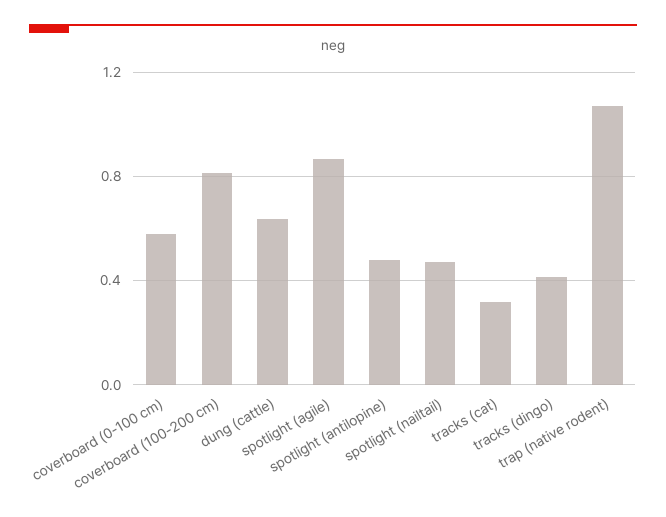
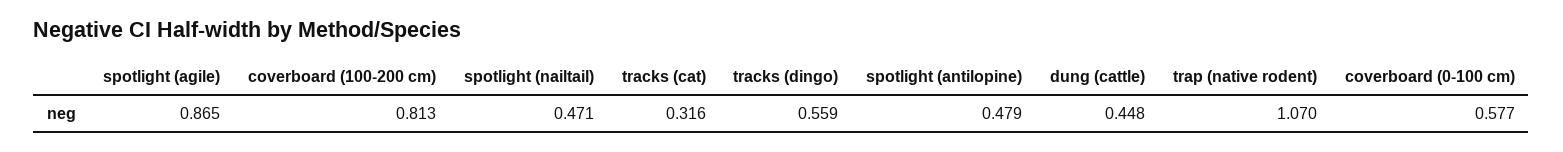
  {
    "coverboard (0-100 cm)": 0.577,
    "coverboard (100-200 cm)": 0.813,
-   "dung (cattle)": 0.65,
+   "dung (cattle)": 0.448,
    "spotlight (agile)": 0.865,
    "spotlight (antilopine)": 0.479,
    "spotlight (nailtail)": 0.471,
    "tracks (cat)": 0.316,
-   "tracks (dingo)": 0.4,
+   "tracks (dingo)": 0.559,
    "trap (native rodent)": 1.07
  }

